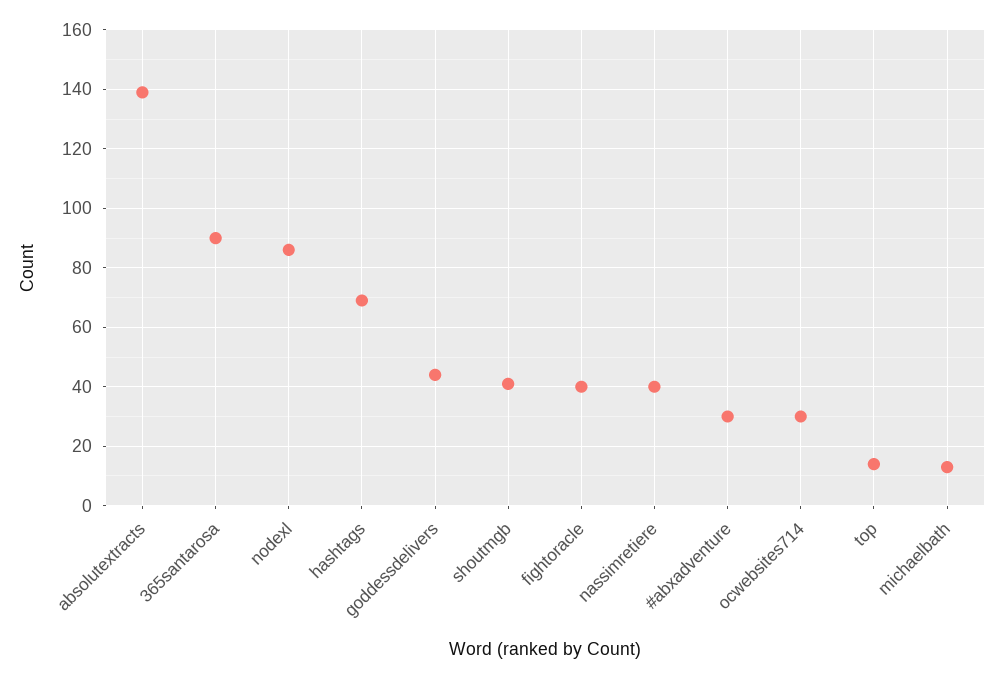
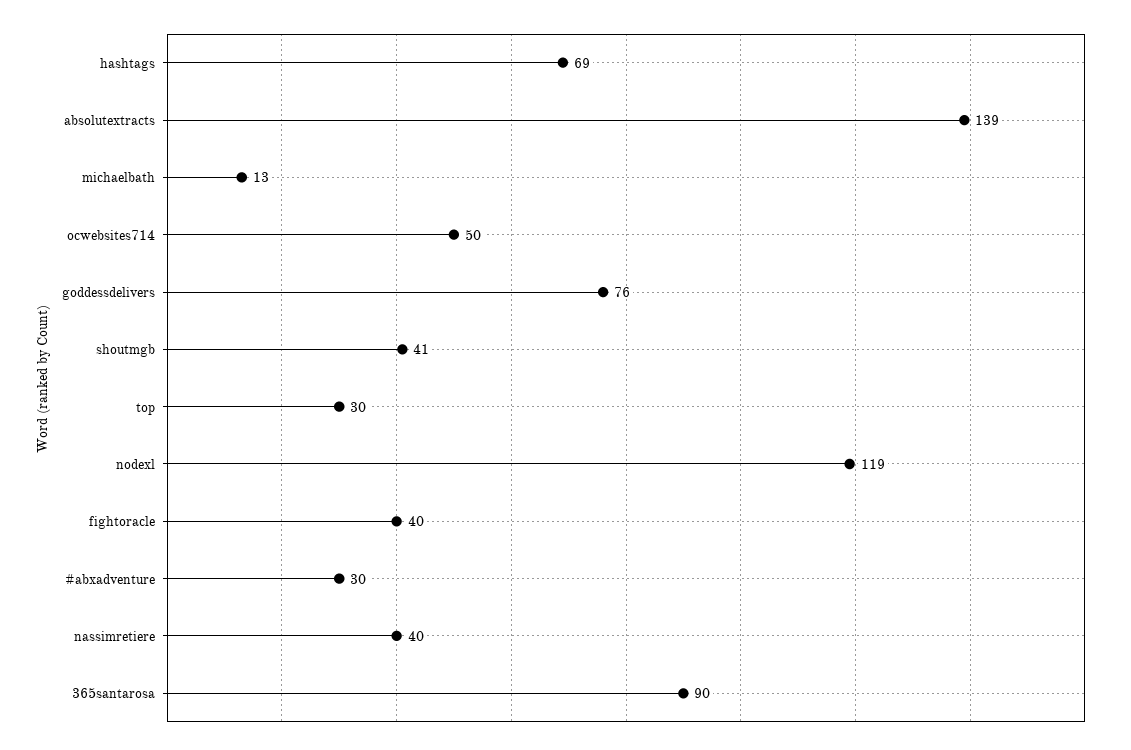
  {
    "absolutextracts": 139,
    "365santarosa": 90,
-   "nodexl": 85,
+   "nodexl": 119,
    "hashtags": 69,
-   "goddessdelivers": 45,
+   "goddessdelivers": 76,
    "shoutmgb": 41,
    "fightoracle": 40,
    "nassimretiere": 40,
    "#abxadventure": 30,
-   "ocwebsites714": 30,
+   "ocwebsites714": 50,
-   "top": 15,
+   "top": 30,
    "michaelbath": 13
  }

